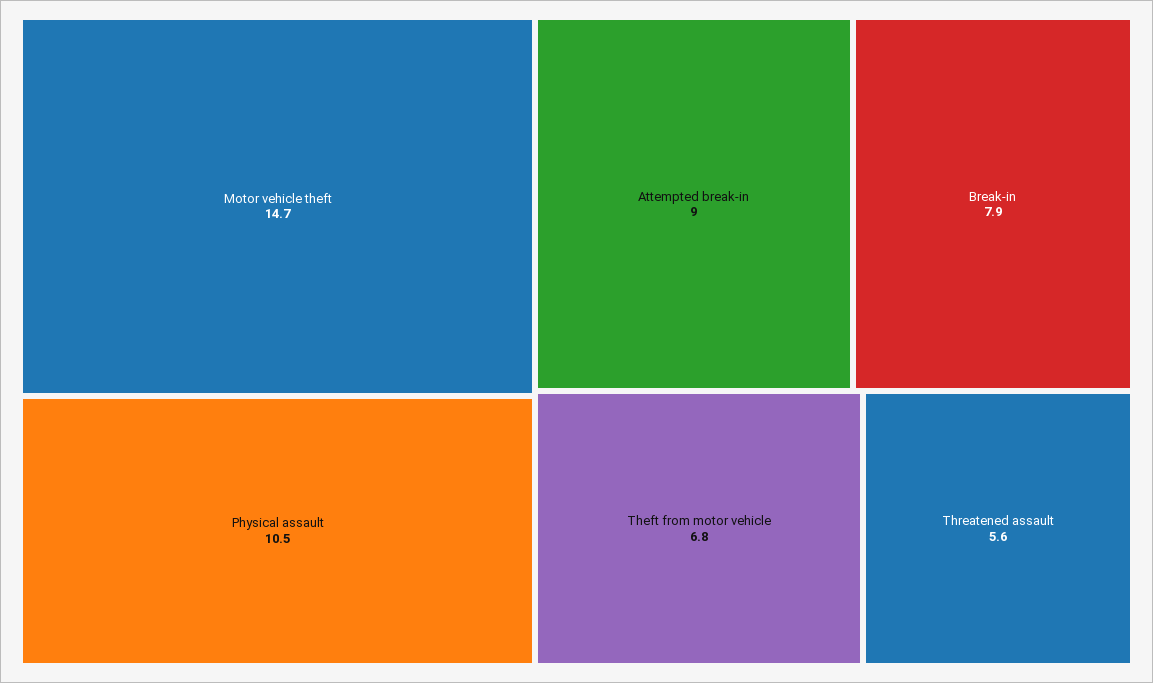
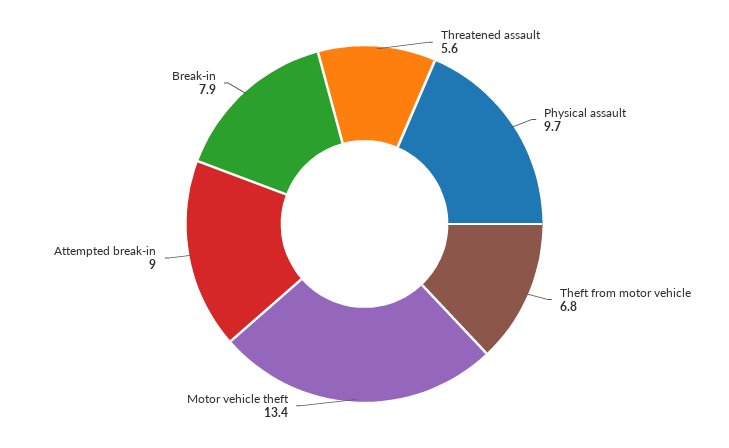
  {
-   "Motor vehicle theft": 14.7,
+   "Motor vehicle theft": 13.4,
-   "Physical assault": 10.5,
+   "Physical assault": 9.7,
    "Attempted break-in": 9,
    "Break-in": 7.9,
    "Theft from motor vehicle": 6.8,
    "Threatened assault": 5.6
  }

